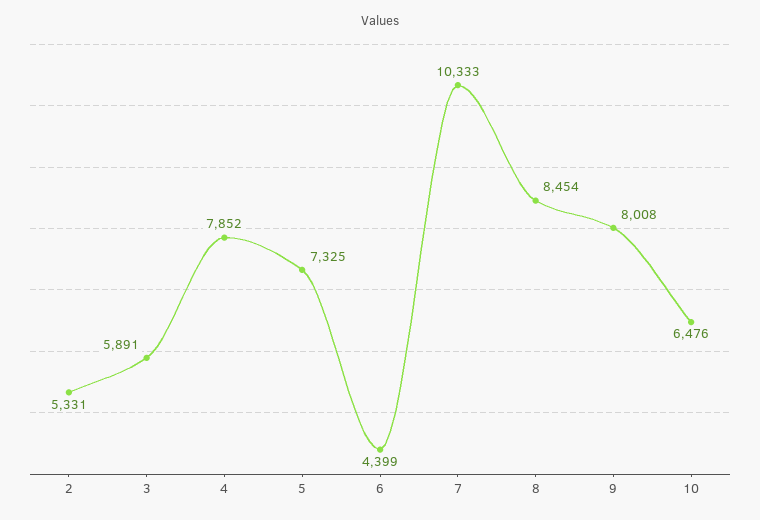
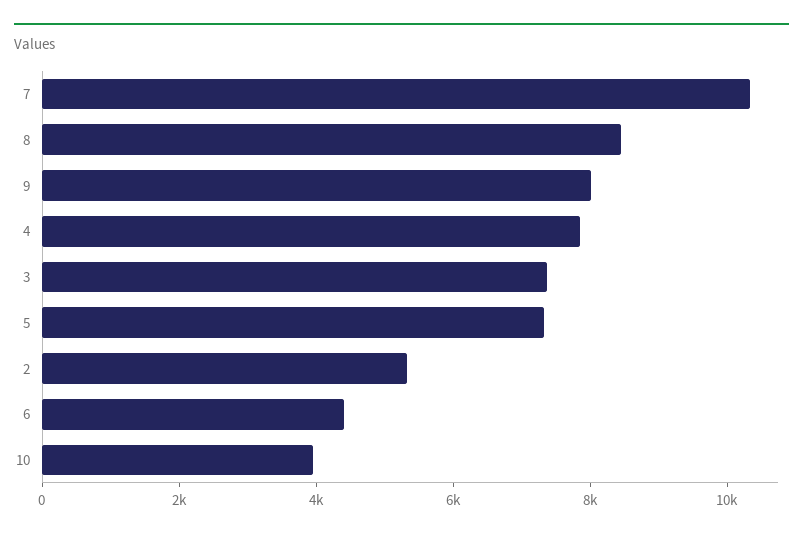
  {
    "2": 5331,
-   "3": 5891,
+   "3": 7500,
    "4": 7852,
    "5": 7325,
    "6": 4399,
    "7": 10333,
    "8": 8454,
    "9": 8008,
-   "10": 6476
+   "10": 4000
  }

